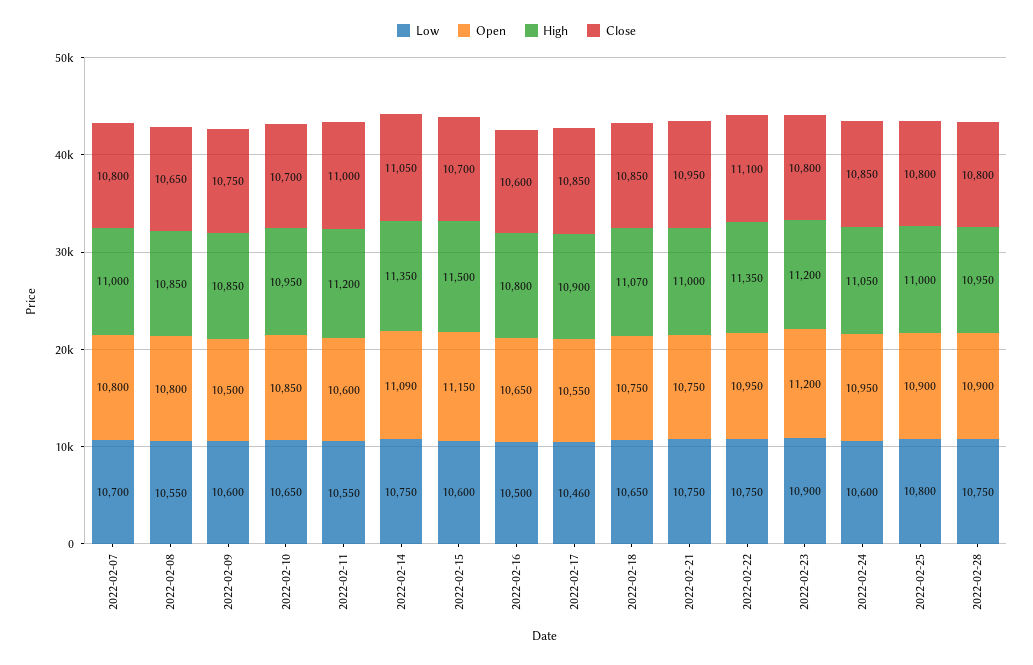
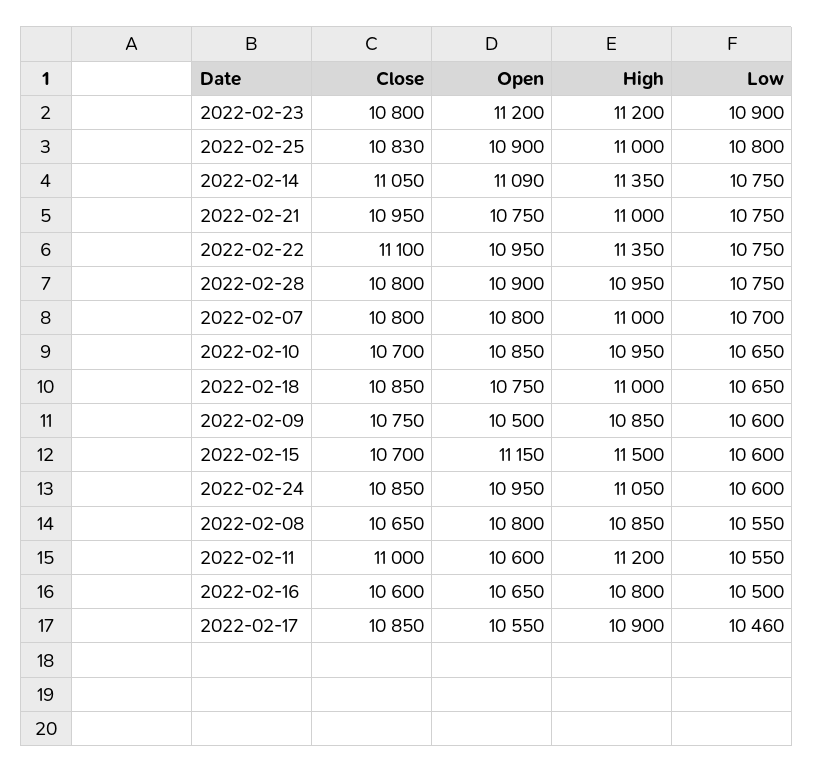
  {
    "Low": {
      "2022-02-07": 10700,
      "2022-02-08": 10550,
      "2022-02-09": 10600,
      "2022-02-10": 10650,
      "2022-02-11": 10550,
      "2022-02-14": 10750,
      "2022-02-15": 10600,
      "2022-02-16": 10500,
      "2022-02-17": 10460,
      "2022-02-18": 10650,
      "2022-02-21": 10750,
      "2022-02-22": 10750,
      "2022-02-23": 10900,
      "2022-02-24": 10600,
      "2022-02-25": 10800,
      "2022-02-28": 10750
    },
    "Open": {
      "2022-02-07": 10800,
      "2022-02-08": 10800,
      "2022-02-09": 10500,
      "2022-02-10": 10850,
      "2022-02-11": 10600,
      "2022-02-14": 11090,
      "2022-02-15": 11150,
      "2022-02-16": 10650,
      "2022-02-17": 10550,
      "2022-02-18": 10750,
      "2022-02-21": 10750,
      "2022-02-22": 10950,
      "2022-02-23": 11200,
      "2022-02-24": 10950,
      "2022-02-25": 10900,
      "2022-02-28": 10900
    },
    "High": {
      "2022-02-07": 11000,
      "2022-02-08": 10850,
      "2022-02-09": 10850,
      "2022-02-10": 10950,
      "2022-02-11": 11200,
      "2022-02-14": 11350,
      "2022-02-15": 11500,
      "2022-02-16": 10800,
      "2022-02-17": 10900,
-     "2022-02-18": 11070,
+     "2022-02-18": 11000,
      "2022-02-21": 11000,
      "2022-02-22": 11350,
      "2022-02-23": 11200,
      "2022-02-24": 11050,
      "2022-02-25": 11000,
      "2022-02-28": 10950
    },
    "Close": {
      "2022-02-07": 10800,
      "2022-02-08": 10650,
      "2022-02-09": 10750,
      "2022-02-10": 10700,
      "2022-02-11": 11000,
      "2022-02-14": 11050,
      "2022-02-15": 10700,
      "2022-02-16": 10600,
      "2022-02-17": 10850,
      "2022-02-18": 10850,
      "2022-02-21": 10950,
      "2022-02-22": 11100,
      "2022-02-23": 10800,
      "2022-02-24": 10850,
-     "2022-02-25": 10800,
+     "2022-02-25": 10830,
      "2022-02-28": 10800
    }
  }

